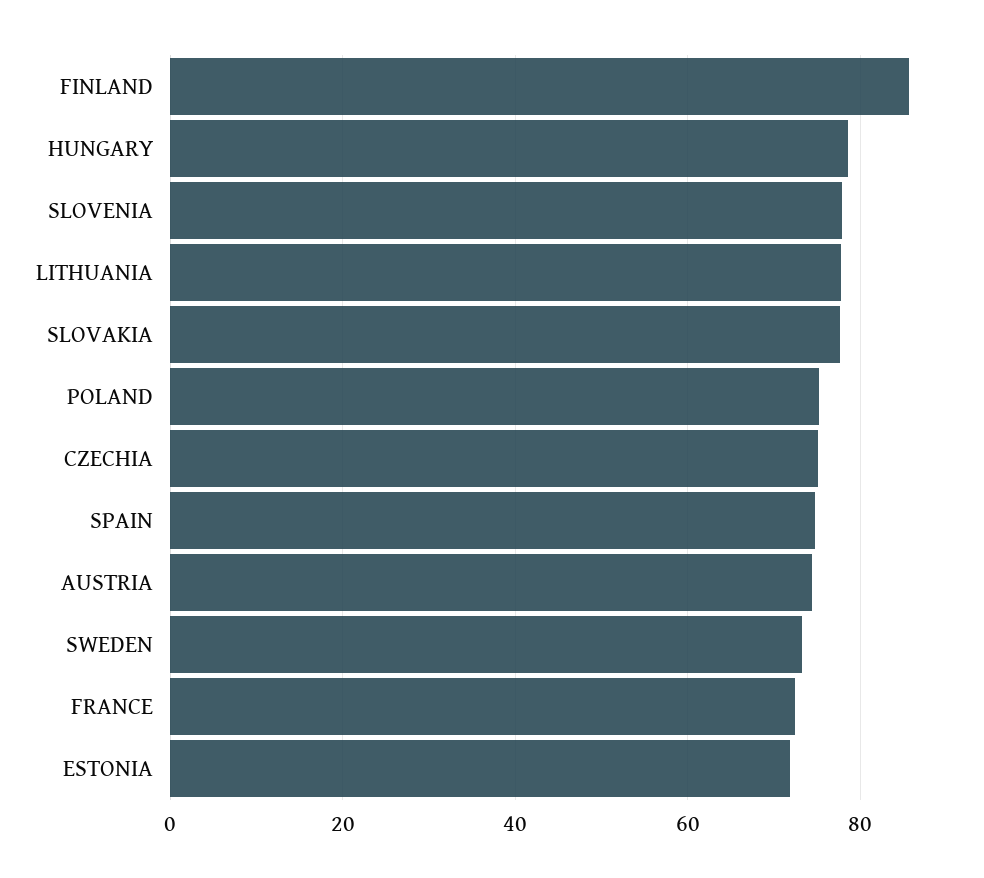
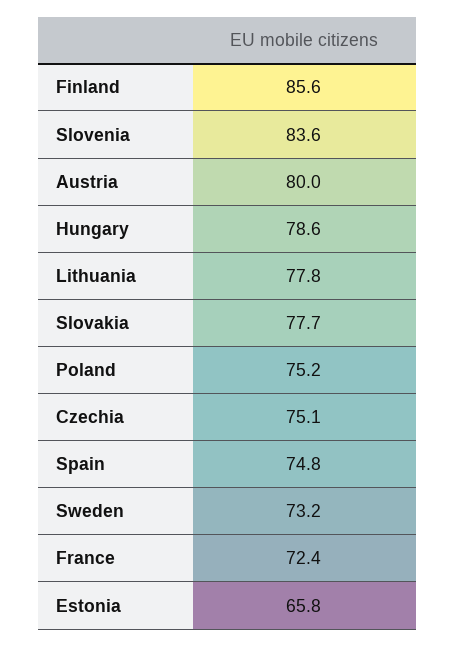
  {
    "FINLAND": 85.6,
    "HUNGARY": 78.6,
-   "SLOVENIA": 78,
+   "SLOVENIA": 83.6,
    "LITHUANIA": 77.8,
    "SLOVAKIA": 77.7,
    "POLAND": 75.2,
    "CZECHIA": 75.1,
    "SPAIN": 74.8,
-   "AUSTRIA": 74,
+   "AUSTRIA": 80,
    "SWEDEN": 73.2,
    "FRANCE": 72.4,
-   "ESTONIA": 72
+   "ESTONIA": 65.8
  }

